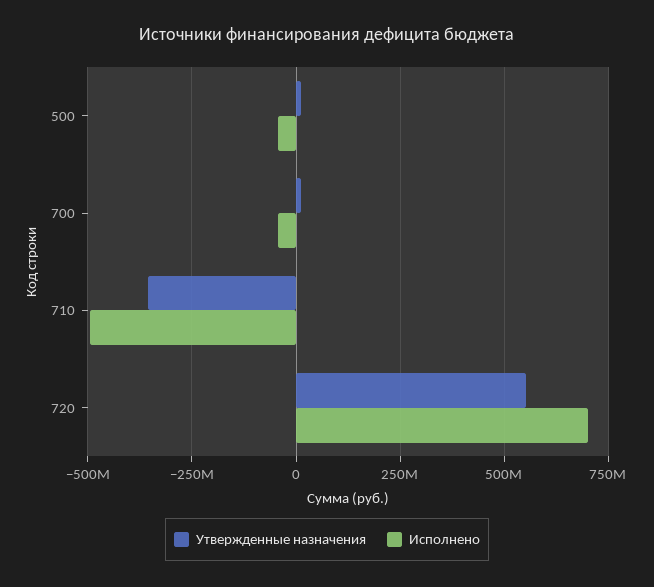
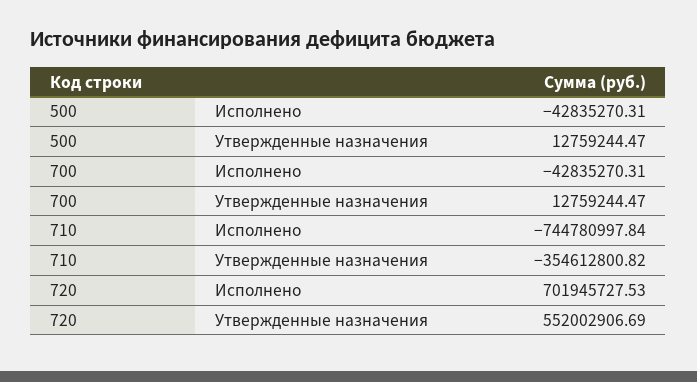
  {
    "Утвержденные назначения": {
      "500": 12759244.47,
      "700": 12759244.47,
      "710": -354612800.82,
      "720": 552002906.69
    },
    "Исполнено": {
      "500": -42835270.31,
      "700": -42835270.31,
-     "710": -500000000,
+     "710": -744780997.84,
      "720": 701945727.53
    }
  }

